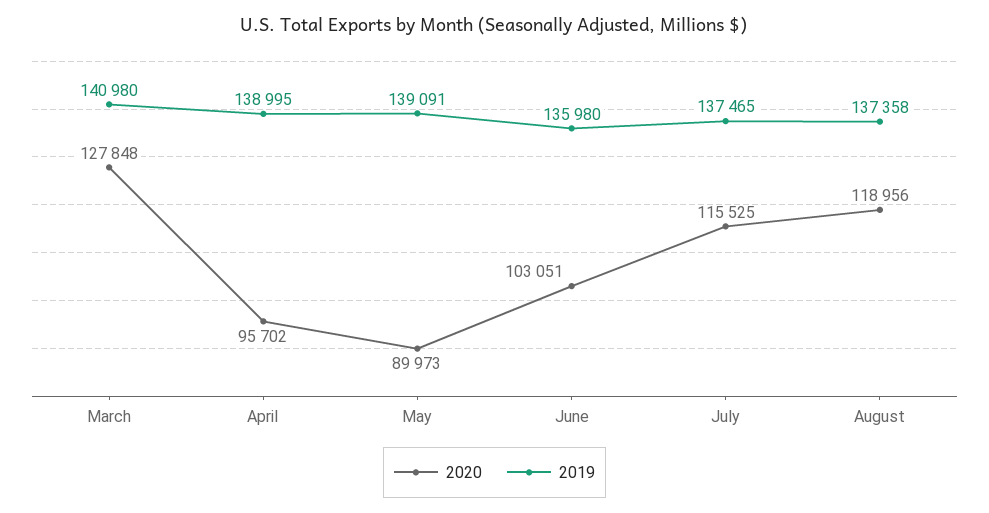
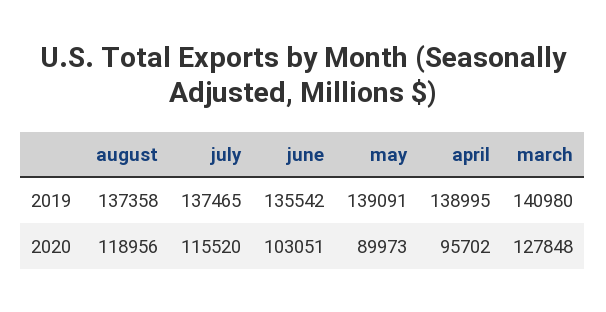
  {
    "2020": {
      "March": 127848,
      "April": 95702,
      "May": 89973,
      "June": 103051,
-     "July": 115525,
+     "July": 115520,
      "August": 118956
    },
    "2019": {
      "March": 140980,
      "April": 138995,
      "May": 139091,
-     "June": 135980,
+     "June": 135542,
      "July": 137465,
      "August": 137358
    }
  }

